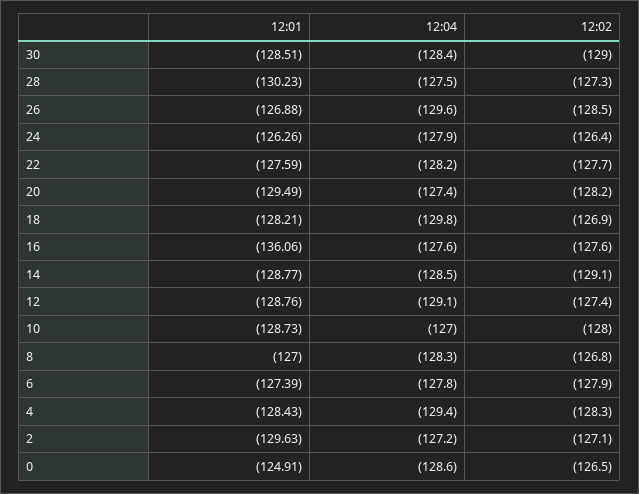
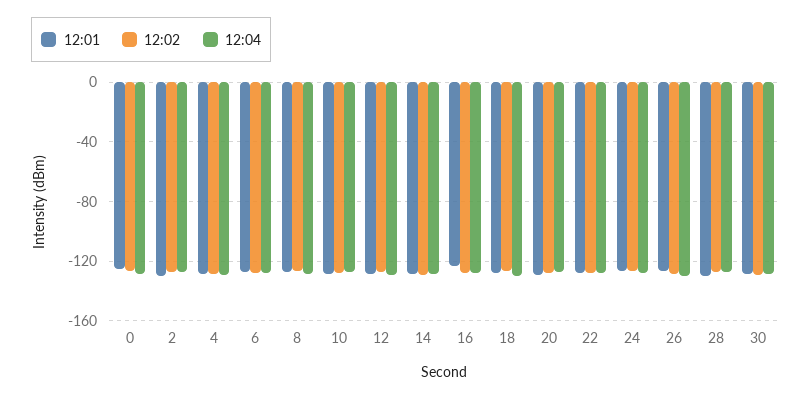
  {
    "12:01": {
      "30": -128.51,
      "28": -130.23,
      "26": -126.88,
      "24": -126.26,
      "22": -127.59,
      "20": -129.49,
      "18": -128.21,
-     "16": -136.06,
+     "16": -125,
      "14": -128.77,
      "12": -128.76,
      "10": -128.73,
      "8": -127,
      "6": -127.39,
      "4": -128.43,
      "2": -129.63,
      "0": -124.91
    },
    "12:04": {
      "30": -128.4,
      "28": -127.5,
      "26": -129.6,
      "24": -127.9,
      "22": -128.2,
      "20": -127.4,
      "18": -129.8,
      "16": -127.6,
      "14": -128.5,
      "12": -129.1,
      "10": -127,
      "8": -128.3,
      "6": -127.8,
      "4": -129.4,
      "2": -127.2,
      "0": -128.6
    },
    "12:02": {
      "30": -129,
      "28": -127.3,
      "26": -128.5,
      "24": -126.4,
      "22": -127.7,
      "20": -128.2,
      "18": -126.9,
      "16": -127.6,
      "14": -129.1,
      "12": -127.4,
      "10": -128,
      "8": -126.8,
      "6": -127.9,
      "4": -128.3,
      "2": -127.1,
      "0": -126.5
    }
  }

